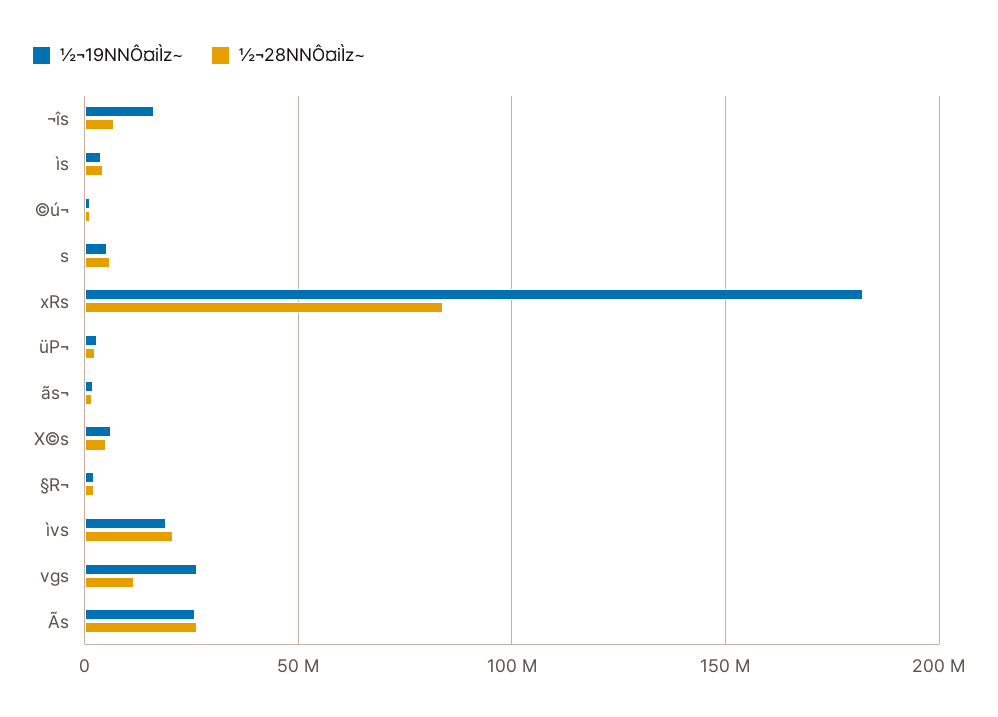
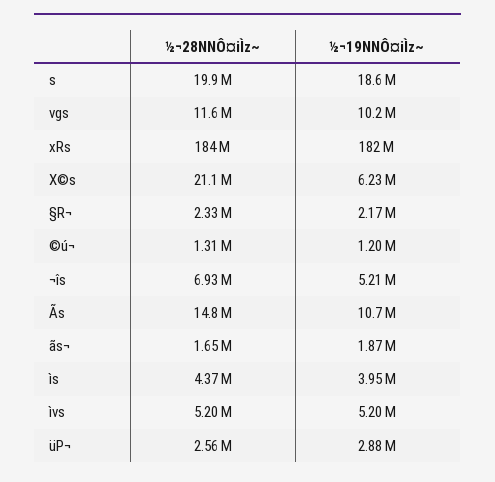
  {
    "½¬19NNÔ¤iÌz~": {
-     "¬îs": 15000000,
+     "¬îs": 5210000,
      "ìs": 3950000,
      "©ú¬": 1200000,
-     "s": 5000000,
+     "s": 18600000,
      "xRs": 182000000,
      "üP¬": 2880000,
      "ãs¬": 1870000,
      "X©s": 6230000,
      "§R¬": 2170000,
-     "ìvs": 20000000,
+     "ìvs": 5200000,
-     "vgs": 25000000,
+     "vgs": 10200000,
-     "Ãs": 25000000
+     "Ãs": 10700000
    },
    "½¬28NNÔ¤iÌz~": {
      "¬îs": 6930000,
      "ìs": 4370000,
      "©ú¬": 1310000,
-     "s": 5000000,
+     "s": 19900000,
-     "xRs": 85000000,
+     "xRs": 184000000,
      "üP¬": 2560000,
      "ãs¬": 1650000,
-     "X©s": 5000000,
+     "X©s": 21100000,
      "§R¬": 2330000,
-     "ìvs": 20000000,
+     "ìvs": 5200000,
      "vgs": 11600000,
-     "Ãs": 25000000
+     "Ãs": 14800000
    }
  }

